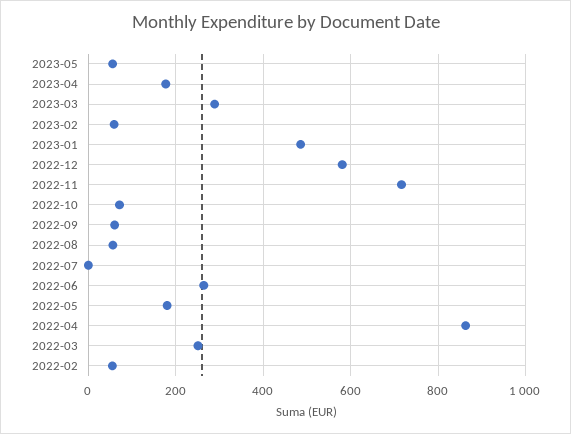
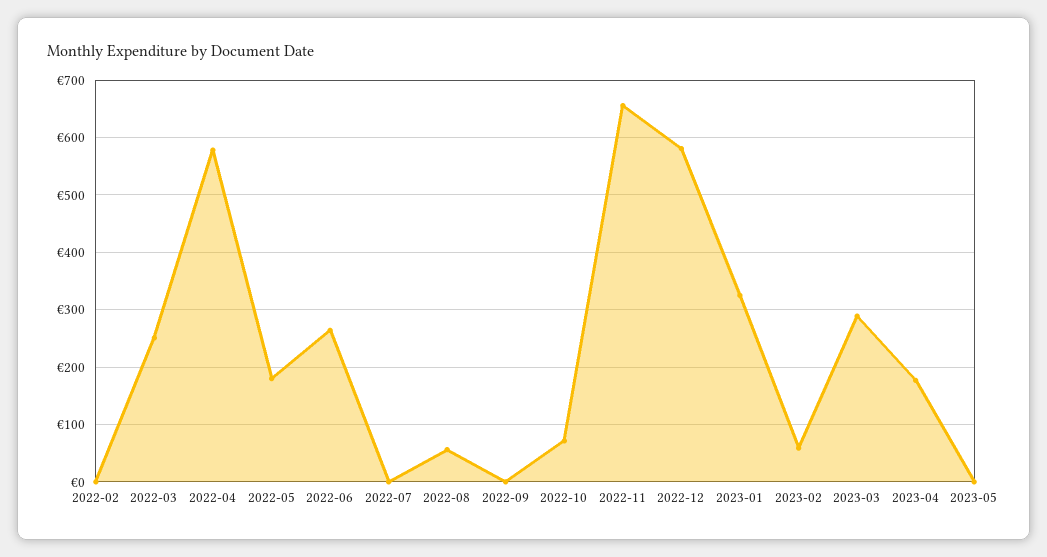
  {
-   "2023-05": 60,
+   "2023-05": 0,
    "2023-04": 180,
    "2023-03": 280,
    "2023-02": 60,
-   "2023-01": 480,
+   "2023-01": 320,
    "2022-12": 580,
-   "2022-11": 720,
+   "2022-11": 660,
    "2022-10": 80,
-   "2022-09": 60,
+   "2022-09": 0,
    "2022-08": 60,
    "2022-07": 0,
    "2022-06": 260,
    "2022-05": 180,
-   "2022-04": 860,
+   "2022-04": 580,
    "2022-03": 260,
-   "2022-02": 60
+   "2022-02": 0
  }

